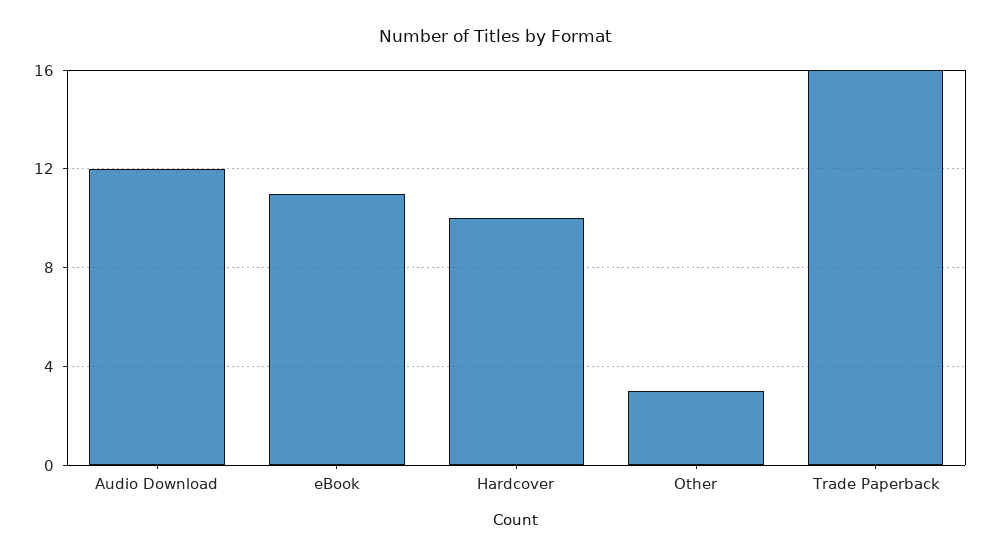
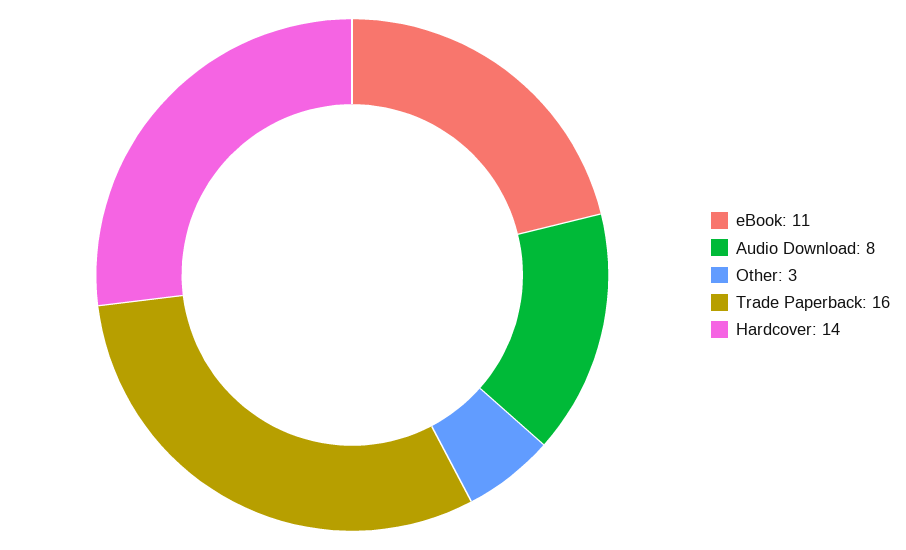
  {
-   "Audio Download": 12,
+   "Audio Download": 8,
    "eBook": 11,
-   "Hardcover": 10,
+   "Hardcover": 14,
    "Other": 3,
    "Trade Paperback": 16
  }

